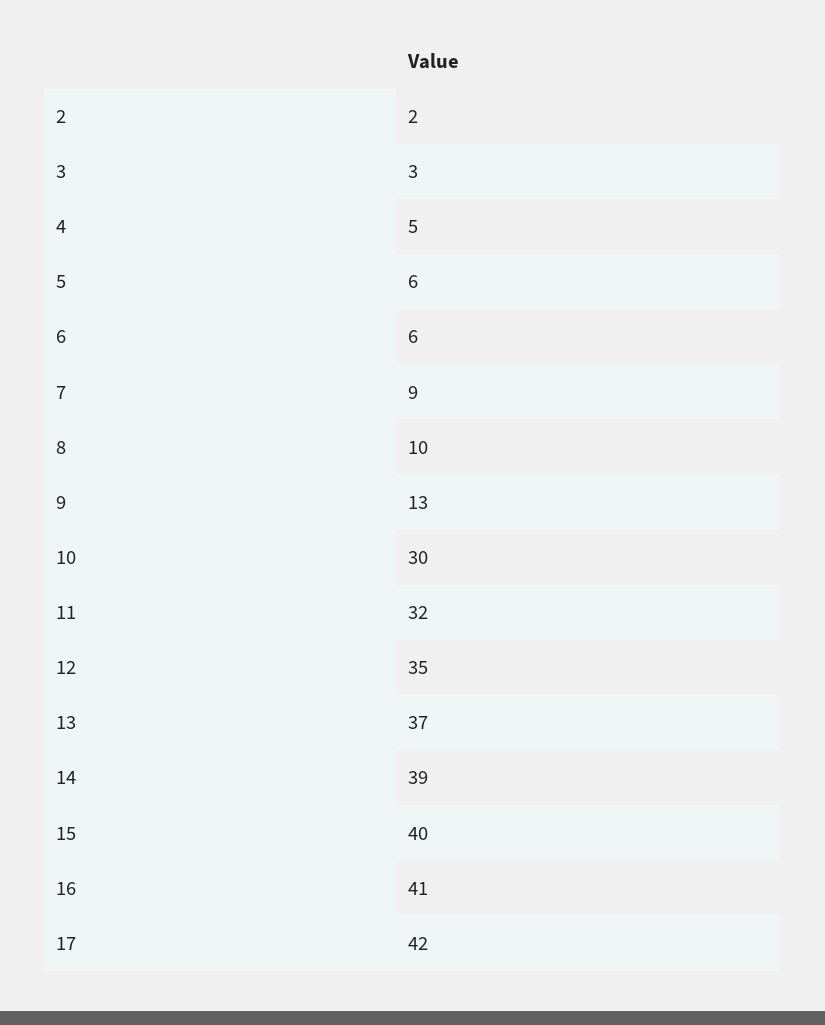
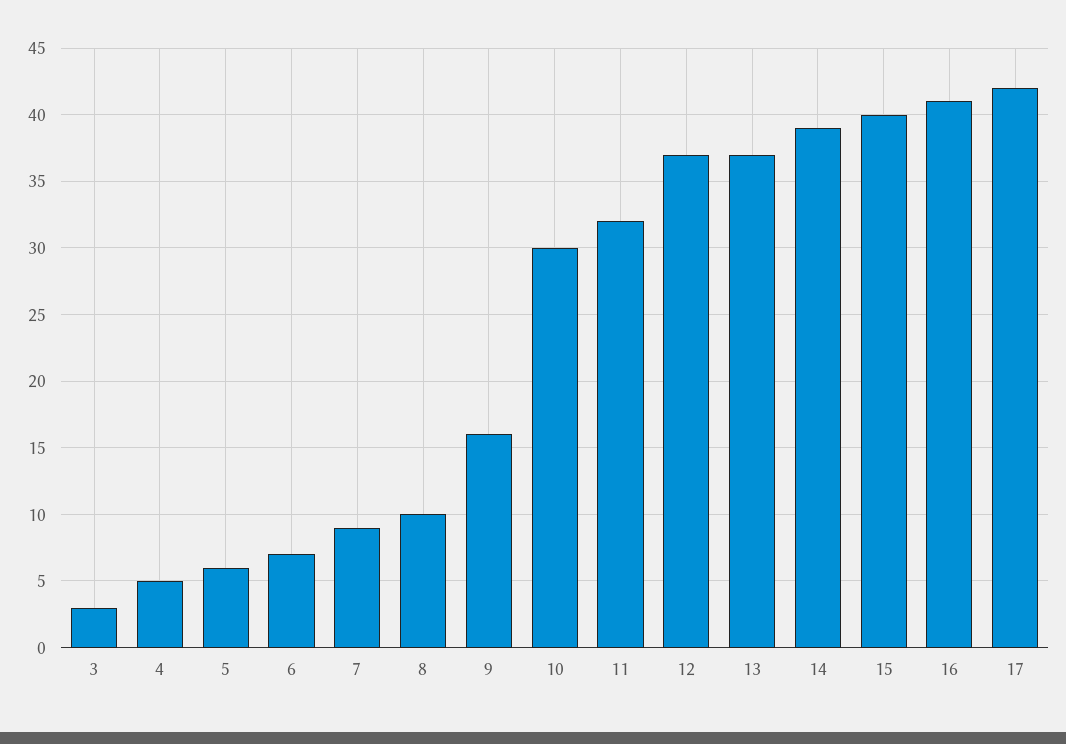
  {
-   "2": 2,
    "3": 3,
    "4": 5,
    "5": 6,
-   "6": 6,
+   "6": 7,
    "7": 9,
    "8": 10,
-   "9": 13,
+   "9": 16,
    "10": 30,
    "11": 32,
-   "12": 35,
+   "12": 37,
    "13": 37,
    "14": 39,
    "15": 40,
    "16": 41,
    "17": 42
  }

